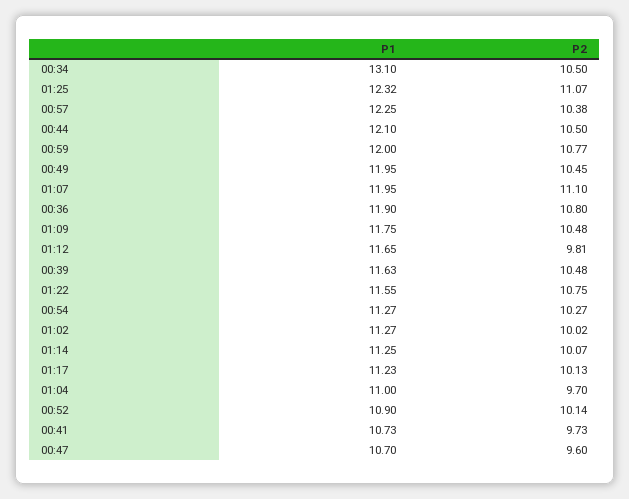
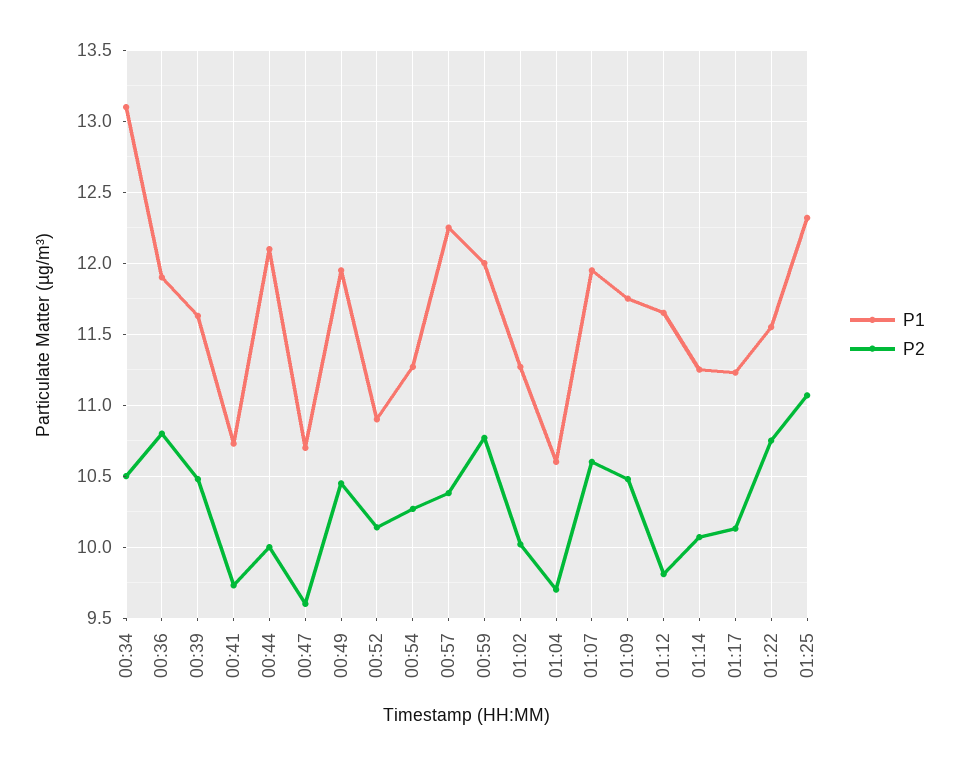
  {
    "P1": {
      "00:34": 13.1,
      "01:25": 12.32,
      "00:57": 12.25,
      "00:44": 12.1,
      "00:59": 12,
      "00:49": 11.95,
      "01:07": 11.95,
      "00:36": 11.9,
      "01:09": 11.75,
      "01:12": 11.65,
      "00:39": 11.63,
      "01:22": 11.55,
      "00:54": 11.27,
      "01:02": 11.27,
      "01:14": 11.25,
      "01:17": 11.23,
-     "01:04": 11,
+     "01:04": 10.6,
      "00:52": 10.9,
      "00:41": 10.73,
      "00:47": 10.7
    },
    "P2": {
      "00:34": 10.5,
      "01:25": 11.07,
      "00:57": 10.38,
-     "00:44": 10.5,
+     "00:44": 10,
      "00:59": 10.77,
      "00:49": 10.45,
-     "01:07": 11.1,
+     "01:07": 10.6,
      "00:36": 10.8,
      "01:09": 10.48,
      "01:12": 9.81,
      "00:39": 10.48,
      "01:22": 10.75,
      "00:54": 10.27,
      "01:02": 10.02,
      "01:14": 10.07,
      "01:17": 10.13,
      "01:04": 9.7,
      "00:52": 10.14,
      "00:41": 9.73,
      "00:47": 9.6
    }
  }

